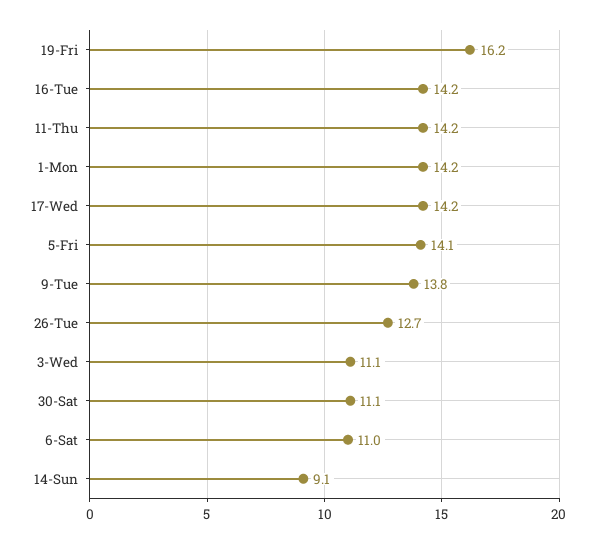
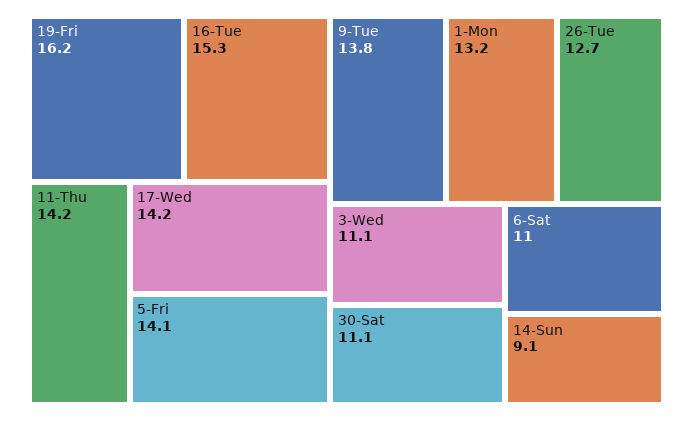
  {
    "19-Fri": 16.2,
-   "16-Tue": 14.2,
+   "16-Tue": 15.3,
    "11-Thu": 14.2,
-   "1-Mon": 14.2,
+   "1-Mon": 13.2,
    "17-Wed": 14.2,
    "5-Fri": 14.1,
    "9-Tue": 13.8,
    "26-Tue": 12.7,
    "3-Wed": 11.1,
    "30-Sat": 11.1,
    "6-Sat": 11,
    "14-Sun": 9.1
  }

